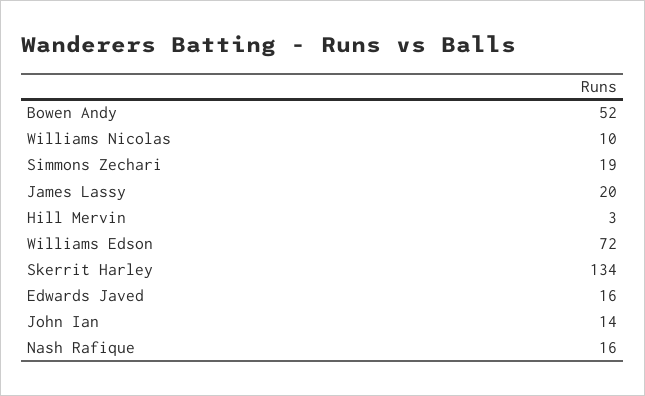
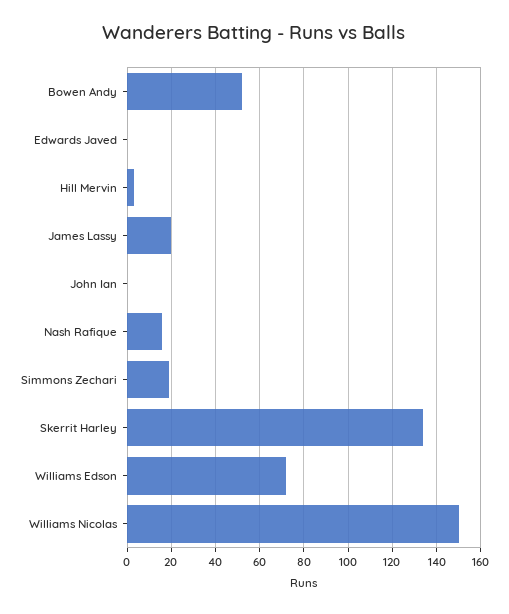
  {
    "Bowen Andy": 52,
-   "Williams Nicolas": 10,
+   "Williams Nicolas": 150,
    "Simmons Zechari": 19,
    "James Lassy": 20,
    "Hill Mervin": 3,
    "Williams Edson": 72,
    "Skerrit Harley": 134,
-   "Edwards Javed": 16,
+   "Edwards Javed": 0,
-   "John Ian": 14,
+   "John Ian": 0,
    "Nash Rafique": 16
  }

